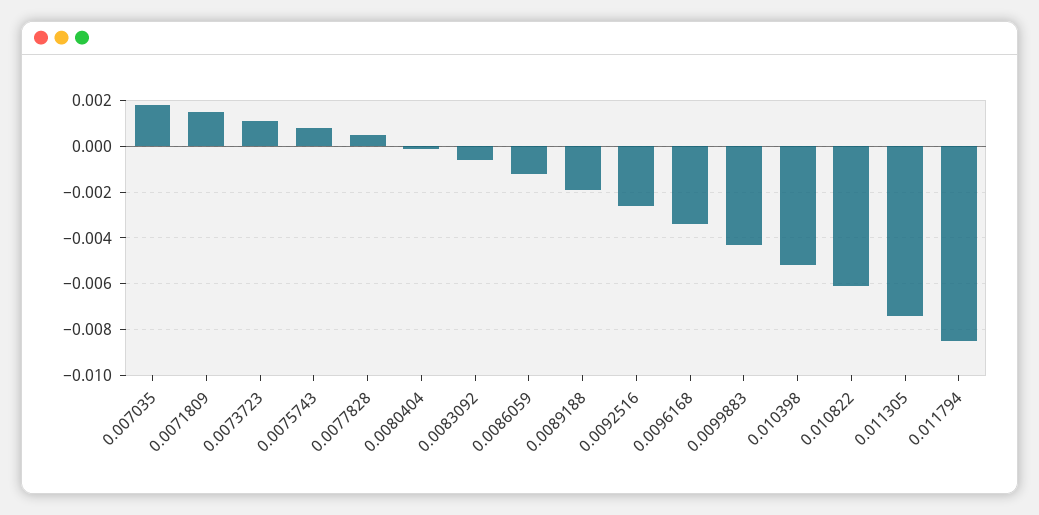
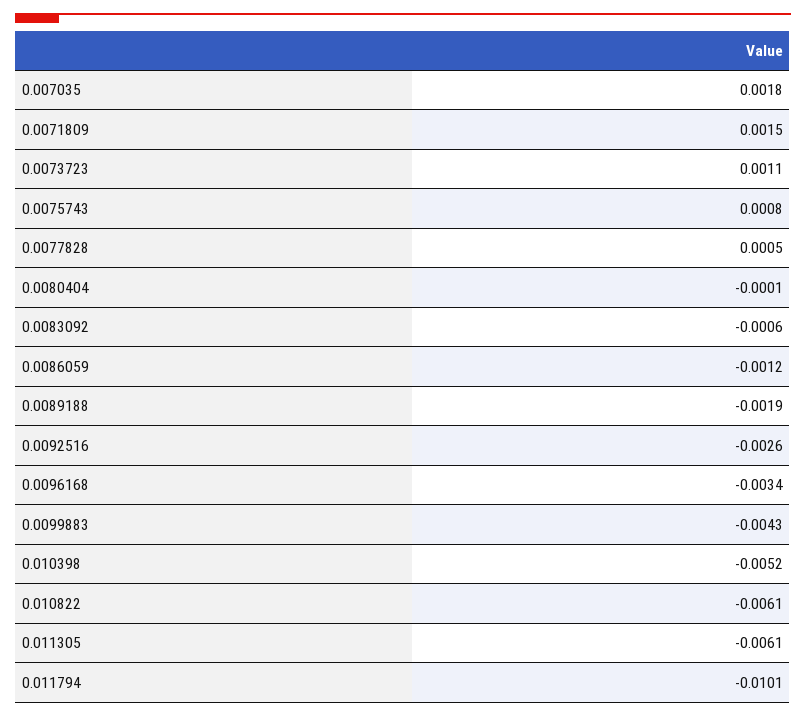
  {
    "0.007035": 0.0018,
    "0.0071809": 0.0015,
    "0.0073723": 0.0011,
    "0.0075743": 0.0008,
    "0.0077828": 0.0005,
    "0.0080404": -0.0001,
    "0.0083092": -0.0006,
    "0.0086059": -0.0012,
    "0.0089188": -0.0019,
    "0.0092516": -0.0026,
    "0.0096168": -0.0034,
    "0.0099883": -0.0043,
    "0.010398": -0.0052,
    "0.010822": -0.0061,
-   "0.011305": -0.0075,
+   "0.011305": -0.0061,
-   "0.011794": -0.0085
+   "0.011794": -0.0101
  }

